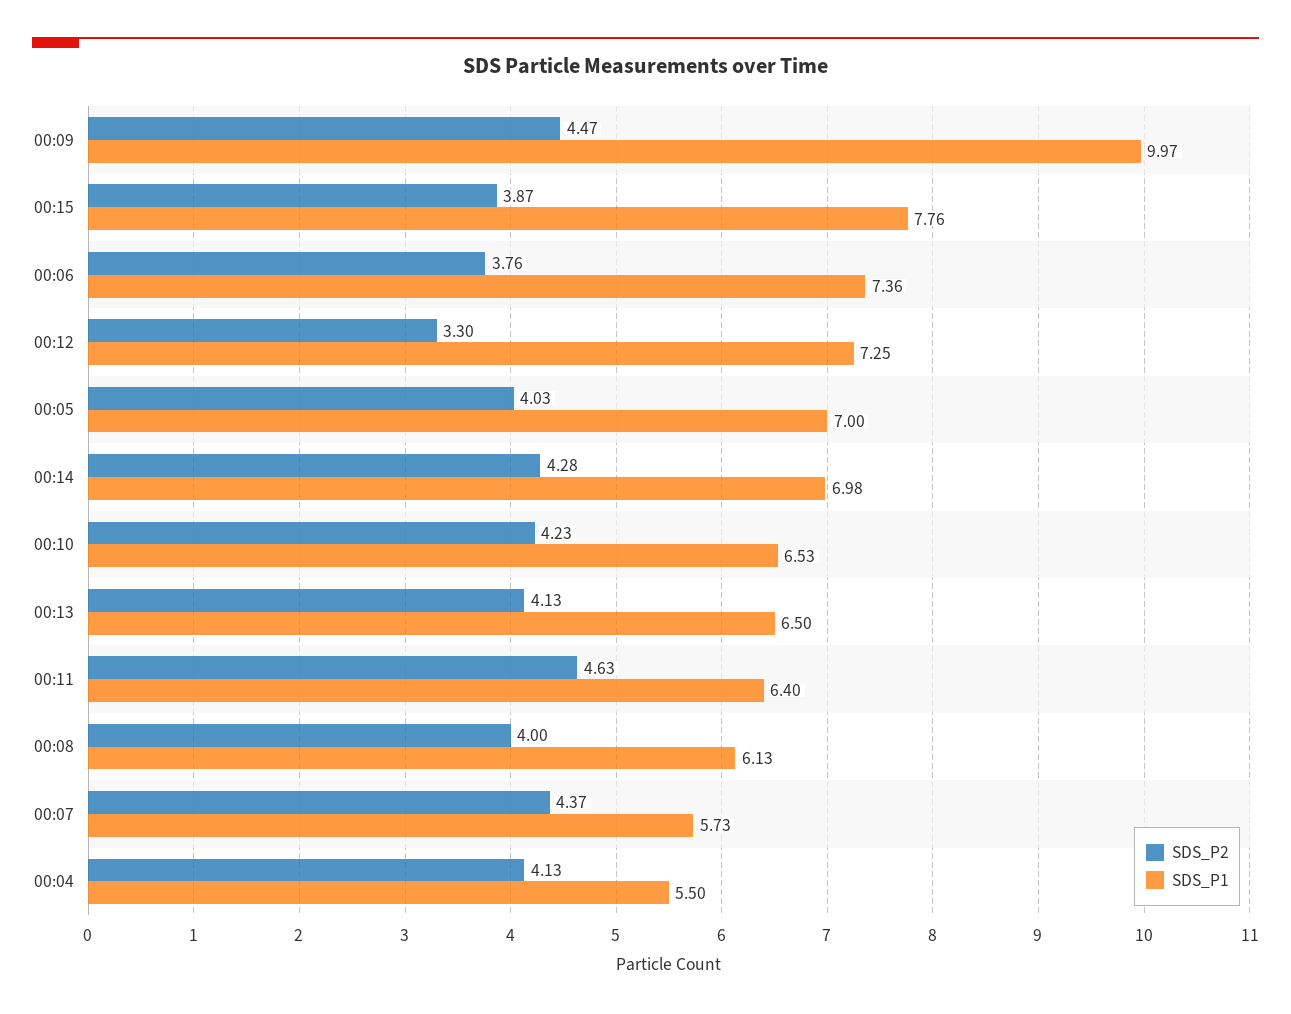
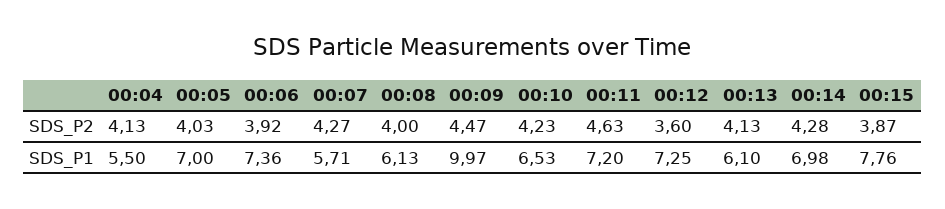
  {
    "SDS_P2": {
      "00:09": 4.47,
      "00:15": 3.87,
-     "00:06": 3.76,
+     "00:06": 3.92,
-     "00:12": 3.3,
+     "00:12": 3.6,
      "00:05": 4.03,
      "00:14": 4.28,
      "00:10": 4.23,
      "00:13": 4.13,
      "00:11": 4.63,
      "00:08": 4,
-     "00:07": 4.37,
+     "00:07": 4.27,
      "00:04": 4.13
    },
    "SDS_P1": {
      "00:09": 9.97,
      "00:15": 7.76,
      "00:06": 7.36,
      "00:12": 7.25,
      "00:05": 7,
      "00:14": 6.98,
      "00:10": 6.53,
-     "00:13": 6.5,
+     "00:13": 6.1,
-     "00:11": 6.4,
+     "00:11": 7.2,
      "00:08": 6.13,
-     "00:07": 5.73,
+     "00:07": 5.71,
      "00:04": 5.5
    }
  }

